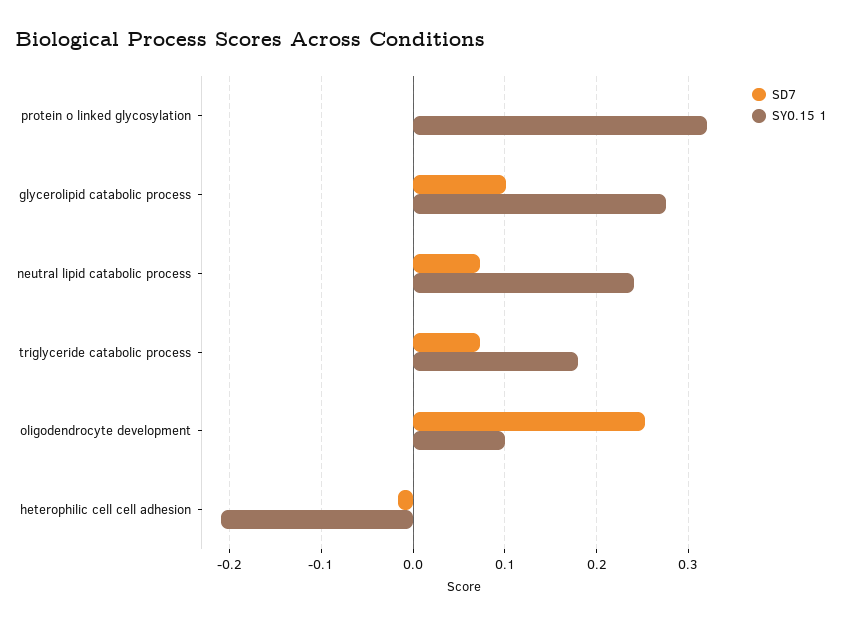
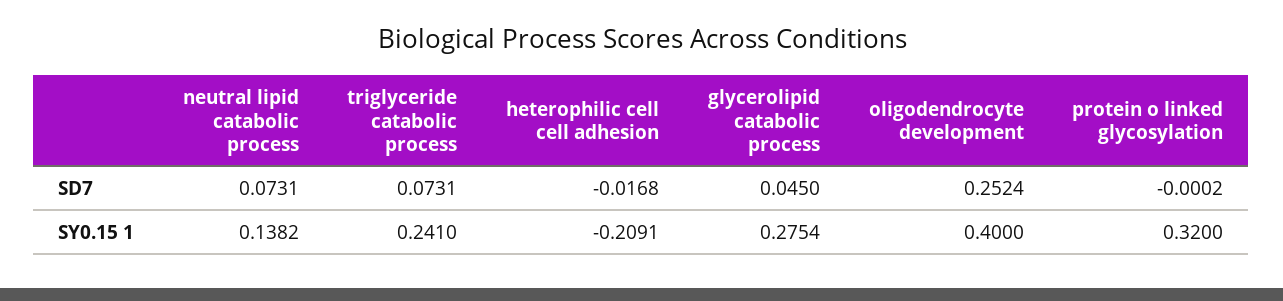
  {
    "SD7": {
      "protein o linked glycosylation": -0.0002,
-     "glycerolipid catabolic process": 0.1,
+     "glycerolipid catabolic process": 0.045,
      "neutral lipid catabolic process": 0.0731,
      "triglyceride catabolic process": 0.0731,
      "oligodendrocyte development": 0.2524,
      "heterophilic cell cell adhesion": -0.0168
    },
    "SY0.15 1": {
      "protein o linked glycosylation": 0.32,
      "glycerolipid catabolic process": 0.2754,
-     "neutral lipid catabolic process": 0.24,
+     "neutral lipid catabolic process": 0.1382,
-     "triglyceride catabolic process": 0.18,
+     "triglyceride catabolic process": 0.241,
-     "oligodendrocyte development": 0.1,
+     "oligodendrocyte development": 0.4,
      "heterophilic cell cell adhesion": -0.2091
    }
  }

